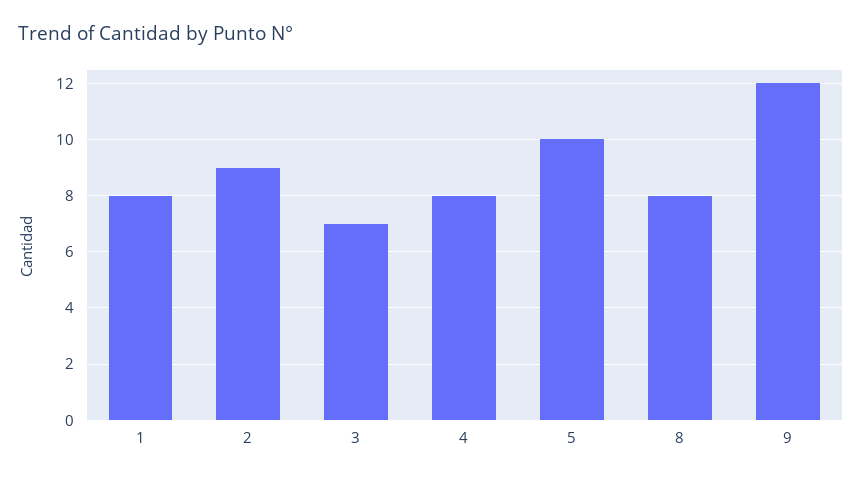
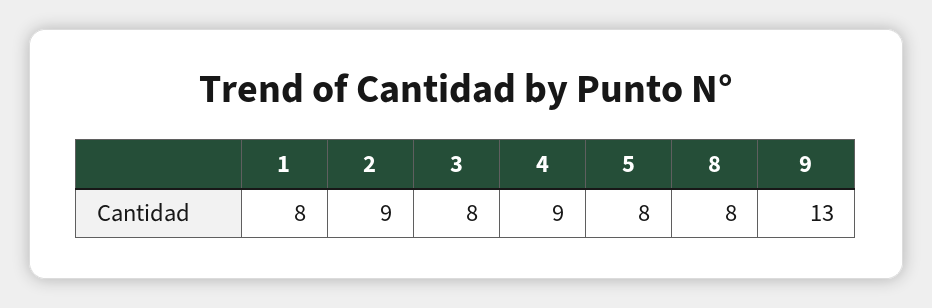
  {
    "1": 8,
    "2": 9,
-   "3": 7,
+   "3": 8,
-   "4": 8,
+   "4": 9,
-   "5": 10,
+   "5": 8,
    "8": 8,
-   "9": 12
+   "9": 13
  }

